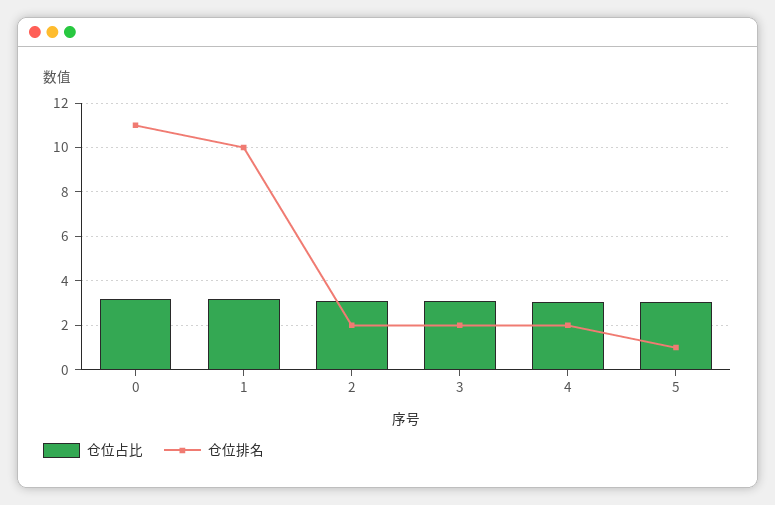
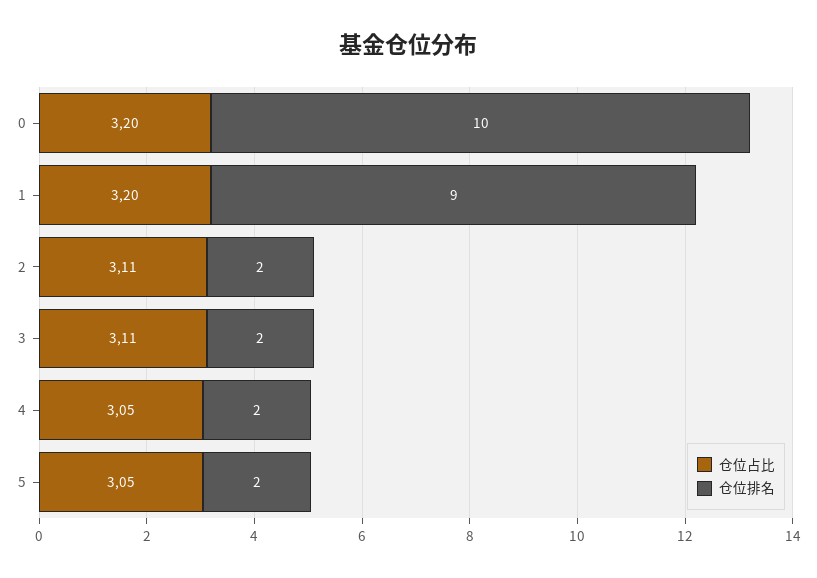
  {
    "仓位占比": {
      "0": 3.2,
      "1": 3.2,
      "2": 3.11,
      "3": 3.11,
      "4": 3.05,
      "5": 3.05
    },
    "仓位排名": {
-     "0": 11,
+     "0": 10,
-     "1": 10,
+     "1": 9,
      "2": 2,
      "3": 2,
      "4": 2,
-     "5": 1
+     "5": 2
    }
  }

